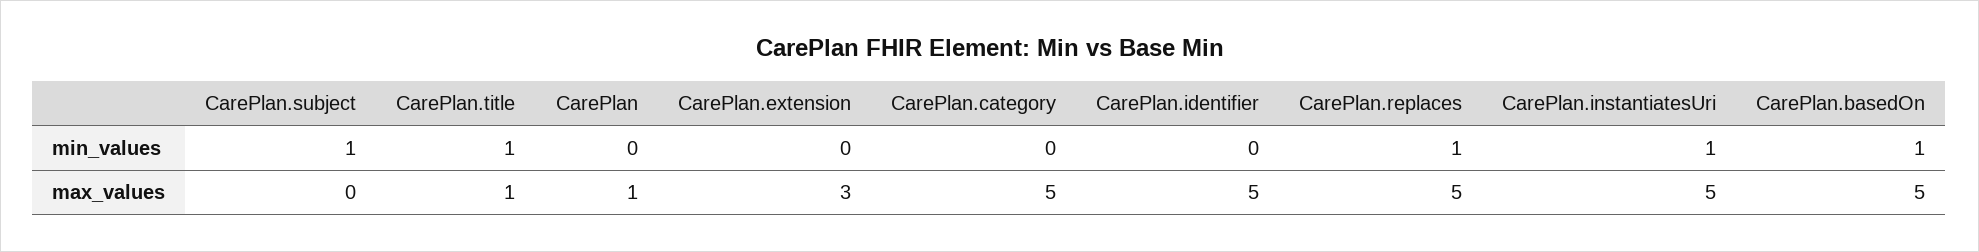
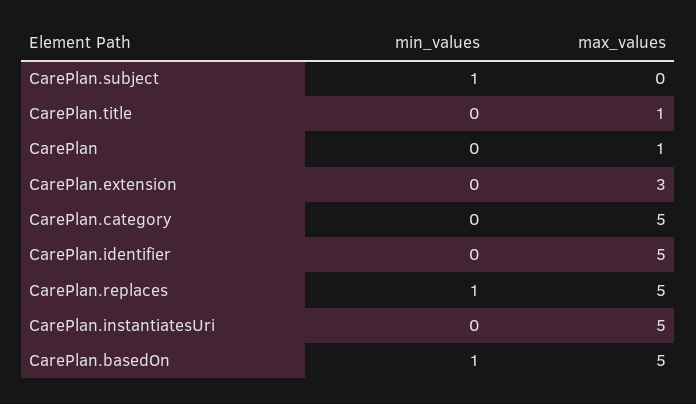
  {
    "CarePlan.subject": {
      "min_values": 1,
      "max_values": 0
    },
    "CarePlan.title": {
-     "min_values": 1,
+     "min_values": 0,
      "max_values": 1
    },
    "CarePlan": {
      "min_values": 0,
      "max_values": 1
    },
    "CarePlan.extension": {
      "min_values": 0,
      "max_values": 3
    },
    "CarePlan.category": {
      "min_values": 0,
      "max_values": 5
    },
    "CarePlan.identifier": {
      "min_values": 0,
      "max_values": 5
    },
    "CarePlan.replaces": {
      "min_values": 1,
      "max_values": 5
    },
    "CarePlan.instantiatesUri": {
-     "min_values": 1,
+     "min_values": 0,
      "max_values": 5
    },
    "CarePlan.basedOn": {
      "min_values": 1,
      "max_values": 5
    }
  }

